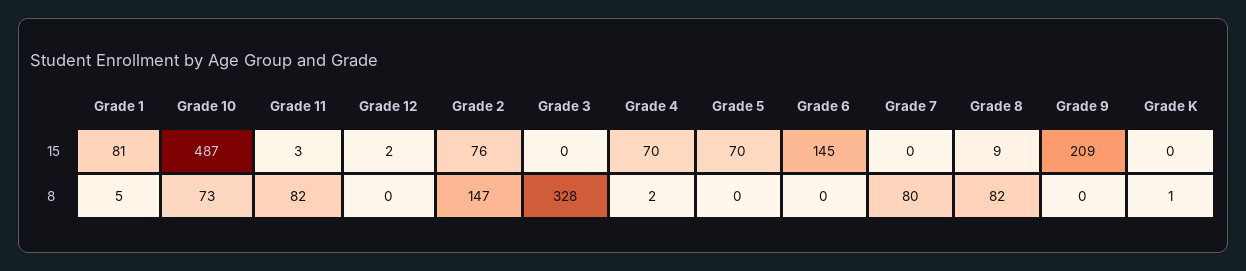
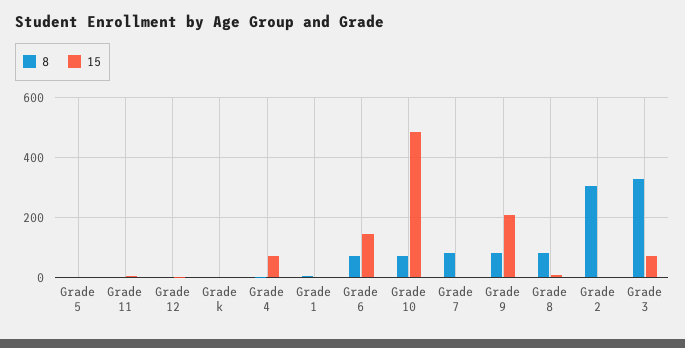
  {
    "15": {
-     "Grade 1": 81,
+     "Grade 1": 0,
      "Grade 10": 487,
      "Grade 11": 3,
      "Grade 12": 2,
-     "Grade 2": 76,
+     "Grade 2": 0,
-     "Grade 3": 0,
+     "Grade 3": 75,
      "Grade 4": 70,
-     "Grade 5": 70,
+     "Grade 5": 0,
      "Grade 6": 145,
      "Grade 7": 0,
      "Grade 8": 9,
      "Grade 9": 209,
      "Grade K": 0
    },
    "8": {
      "Grade 1": 5,
      "Grade 10": 73,
-     "Grade 11": 82,
+     "Grade 11": 0,
      "Grade 12": 0,
-     "Grade 2": 147,
+     "Grade 2": 300,
      "Grade 3": 328,
      "Grade 4": 2,
      "Grade 5": 0,
-     "Grade 6": 0,
+     "Grade 6": 75,
      "Grade 7": 80,
      "Grade 8": 82,
-     "Grade 9": 0,
+     "Grade 9": 75,
      "Grade K": 1
    }
  }

